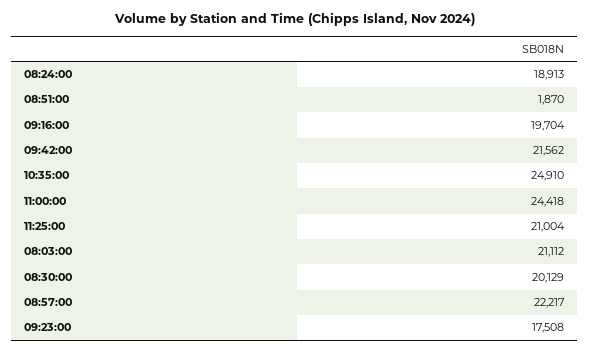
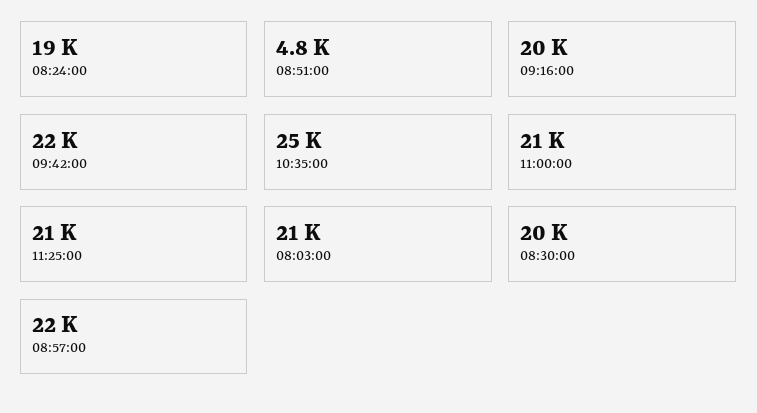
  {
    "08:24:00": 18913,
-   "08:51:00": 1870,
+   "08:51:00": 4800,
    "09:16:00": 19704,
    "09:42:00": 21562,
    "10:35:00": 24910,
-   "11:00:00": 24418,
+   "11:00:00": 21000,
    "11:25:00": 21004,
    "08:03:00": 21112,
    "08:30:00": 20129,
-   "08:57:00": 22217,
+   "08:57:00": 22217
-   "09:23:00": 17508
  }

